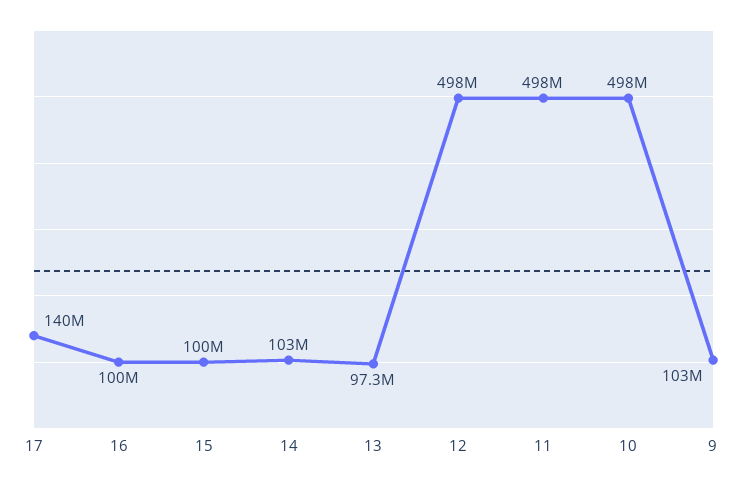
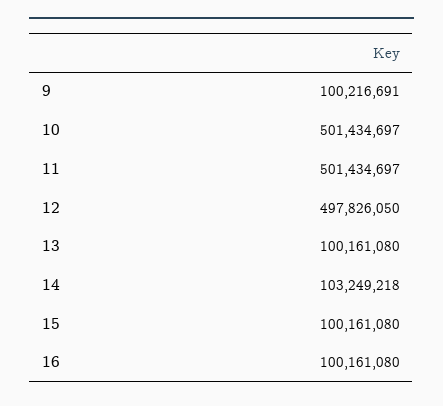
  {
-   "17": 140000000,
    "16": 100161080,
    "15": 100161080,
    "14": 103249218,
-   "13": 97300000,
+   "13": 100161080,
    "12": 497826050,
-   "11": 498000000,
+   "11": 501434697,
-   "10": 498000000,
+   "10": 501434697,
-   "9": 103000000
+   "9": 100216691
  }

